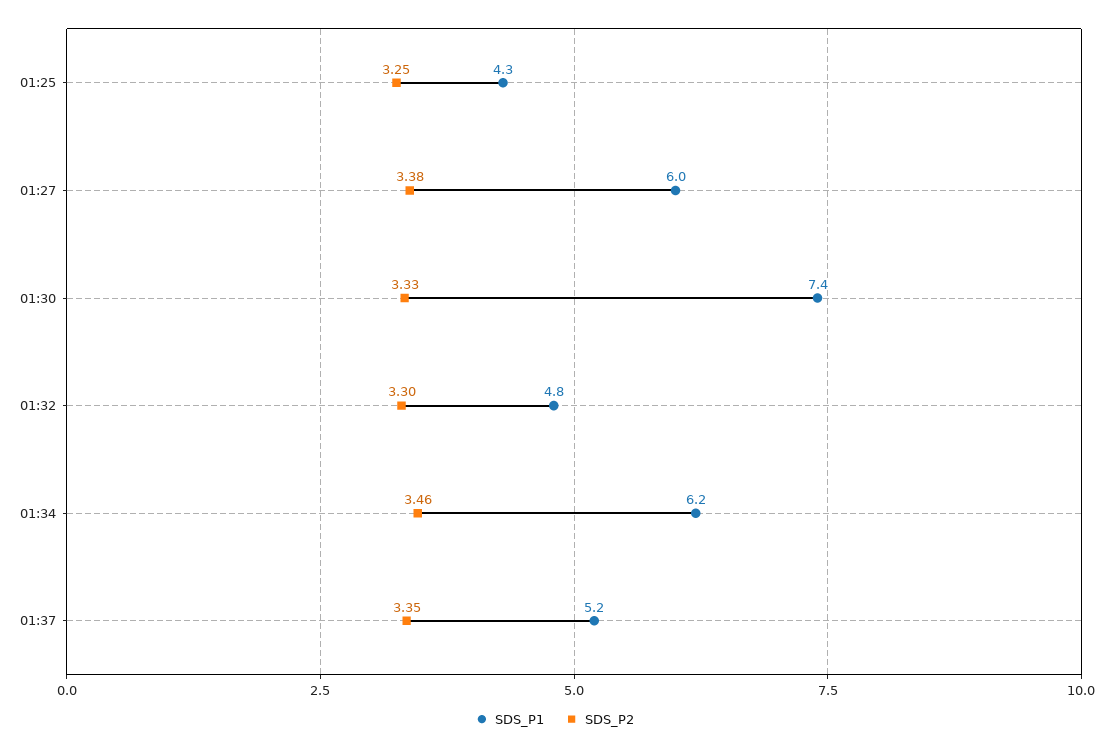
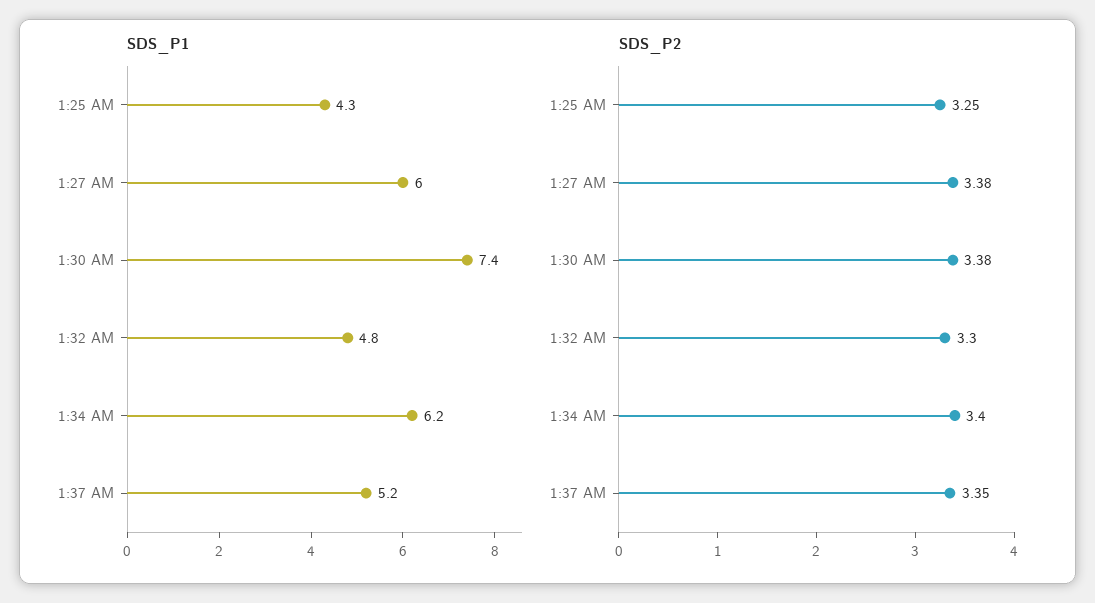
  {
    "SDS_P1": {
      "01:25": 4.3,
      "01:27": 6,
      "01:30": 7.4,
      "01:32": 4.8,
      "01:34": 6.2,
      "01:37": 5.2
    },
    "SDS_P2": {
      "01:25": 3.25,
      "01:27": 3.38,
-     "01:30": 3.33,
+     "01:30": 3.38,
      "01:32": 3.3,
-     "01:34": 3.46,
+     "01:34": 3.4,
      "01:37": 3.35
    }
  }

